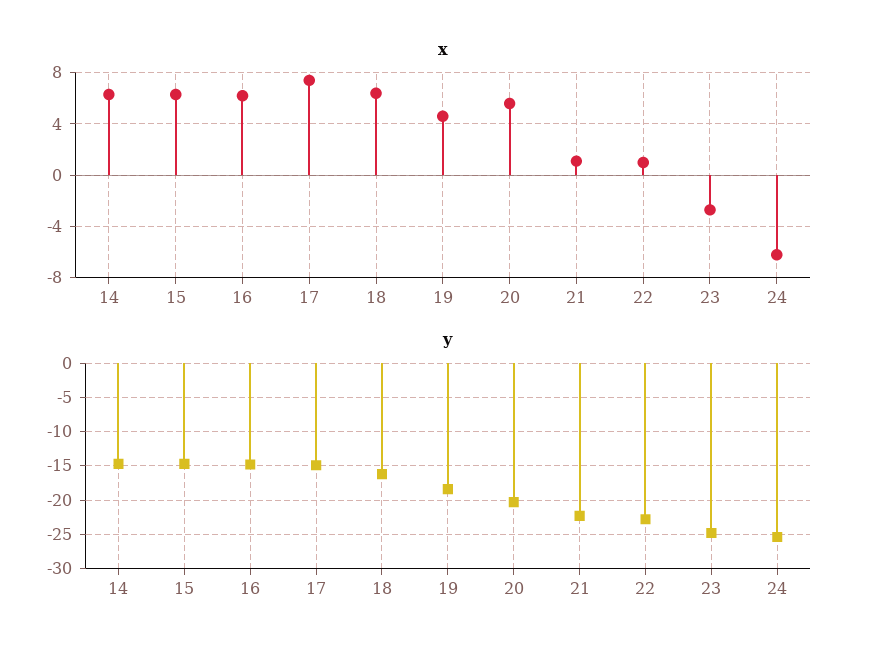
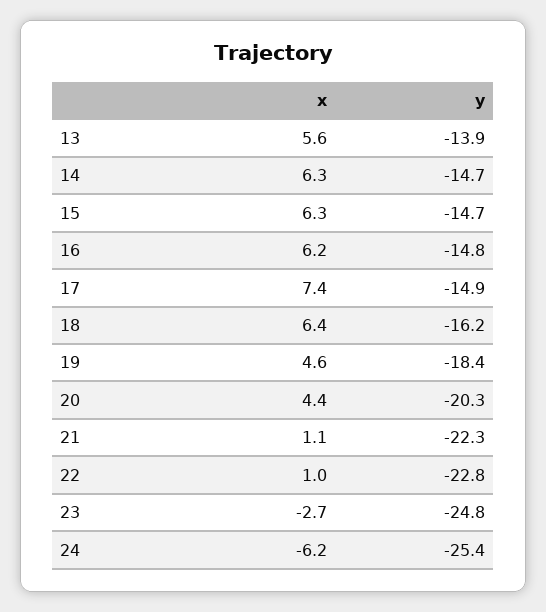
  {
    "x": {
      "14": 6.3,
      "15": 6.3,
      "16": 6.2,
      "17": 7.4,
      "18": 6.4,
      "19": 4.6,
-     "20": 5.5,
+     "20": 4.4,
      "21": 1.1,
      "22": 1,
      "23": -2.7,
-     "24": -6.2
+     "24": -6.2,
+     "13": 5.6
    },
    "y": {
      "14": -14.7,
      "15": -14.7,
      "16": -14.8,
      "17": -14.9,
      "18": -16.2,
      "19": -18.4,
      "20": -20.3,
      "21": -22.3,
      "22": -22.8,
      "23": -24.8,
-     "24": -25.4
+     "24": -25.4,
+     "13": -13.9
    }
  }

